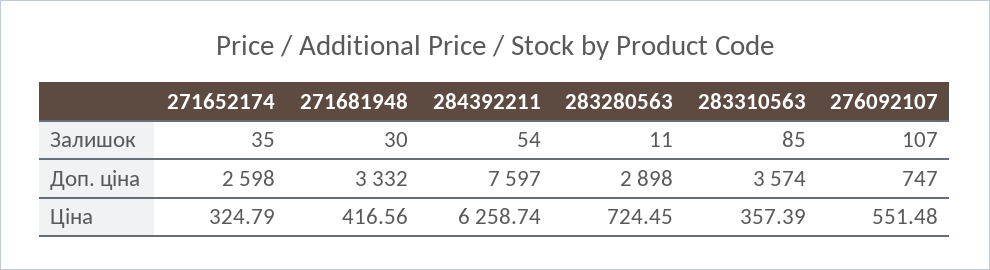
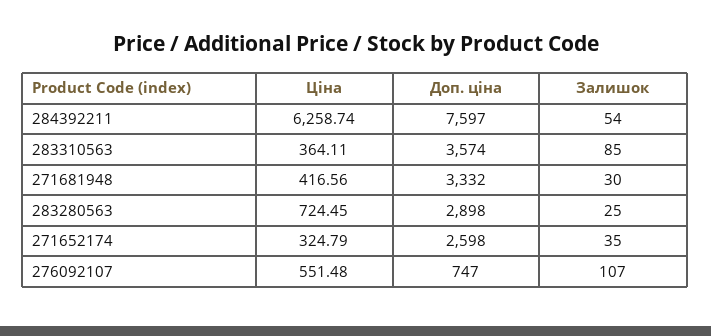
  {
    "271652174": {
      "Залишок": 35,
      "Доп. ціна": 2598,
      "Ціна": 324.79
    },
    "271681948": {
      "Залишок": 30,
      "Доп. ціна": 3332,
      "Ціна": 416.56
    },
    "284392211": {
      "Залишок": 54,
      "Доп. ціна": 7597,
      "Ціна": 6258.74
    },
    "283280563": {
-     "Залишок": 11,
+     "Залишок": 25,
      "Доп. ціна": 2898,
      "Ціна": 724.45
    },
    "283310563": {
      "Залишок": 85,
      "Доп. ціна": 3574,
-     "Ціна": 357.39
+     "Ціна": 364.11
    },
    "276092107": {
      "Залишок": 107,
      "Доп. ціна": 747,
      "Ціна": 551.48
    }
  }

